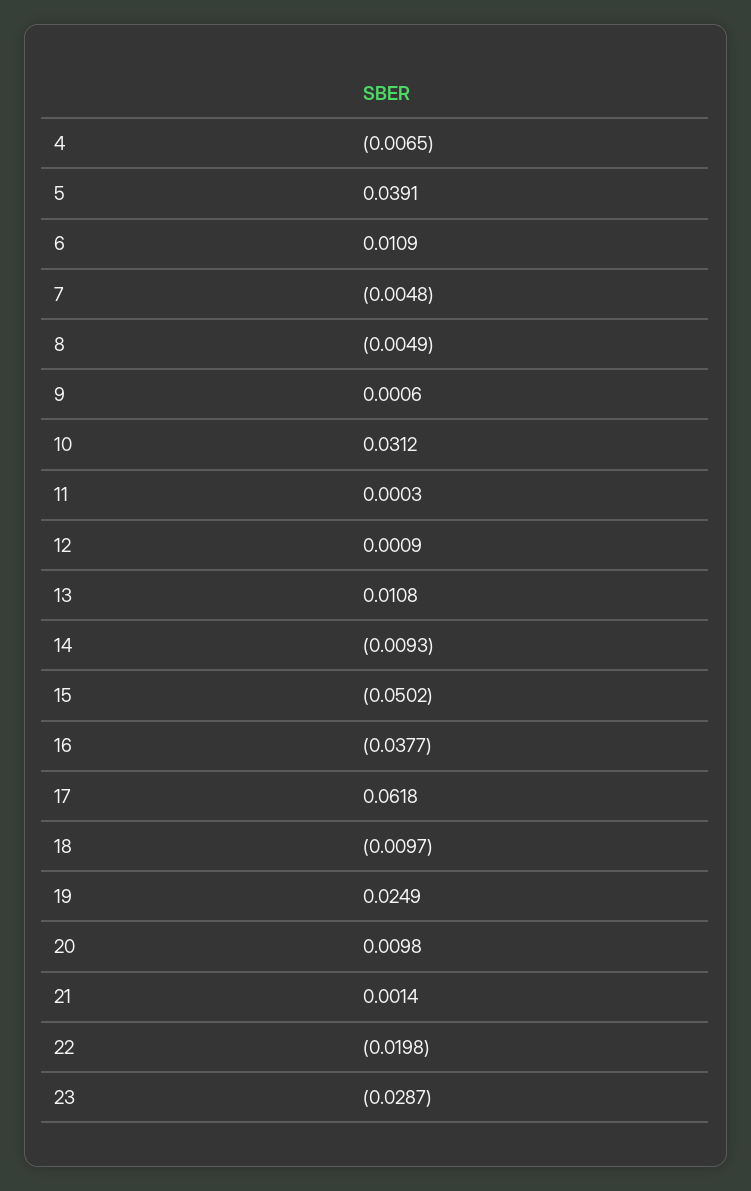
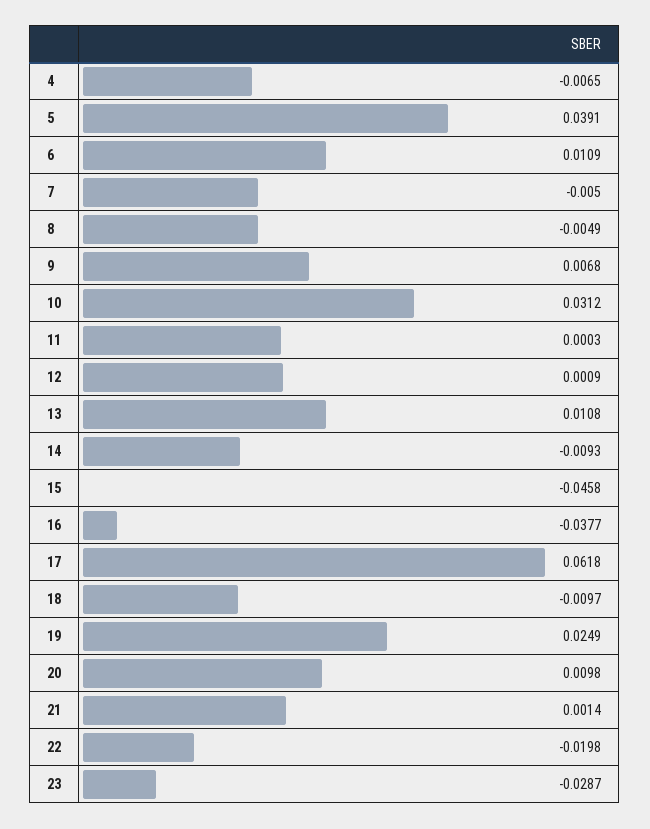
  {
    "4": -0.0065,
    "5": 0.0391,
    "6": 0.0109,
-   "7": -0.0048,
+   "7": -0.005,
    "8": -0.0049,
-   "9": 0.0006,
+   "9": 0.0068,
    "10": 0.0312,
    "11": 0.0003,
    "12": 0.0009,
    "13": 0.0108,
    "14": -0.0093,
-   "15": -0.0502,
+   "15": -0.0458,
    "16": -0.0377,
    "17": 0.0618,
    "18": -0.0097,
    "19": 0.0249,
    "20": 0.0098,
    "21": 0.0014,
    "22": -0.0198,
    "23": -0.0287
  }

